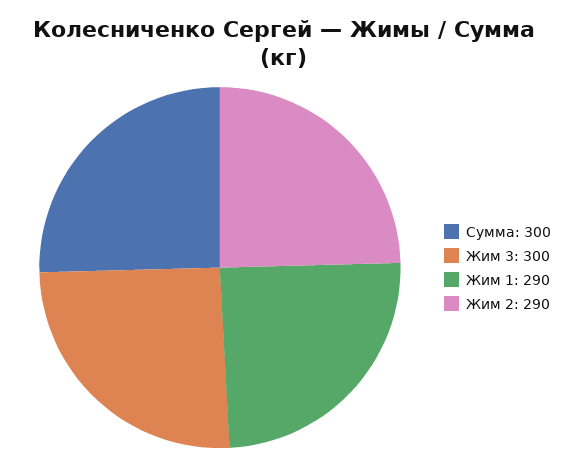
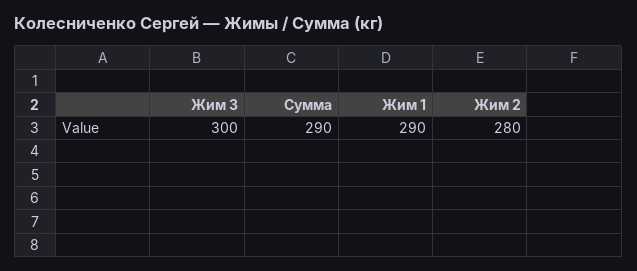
  {
-   "Сумма": 300,
+   "Сумма": 290,
    "Жим 3": 300,
    "Жим 1": 290,
-   "Жим 2": 290
+   "Жим 2": 280
  }

